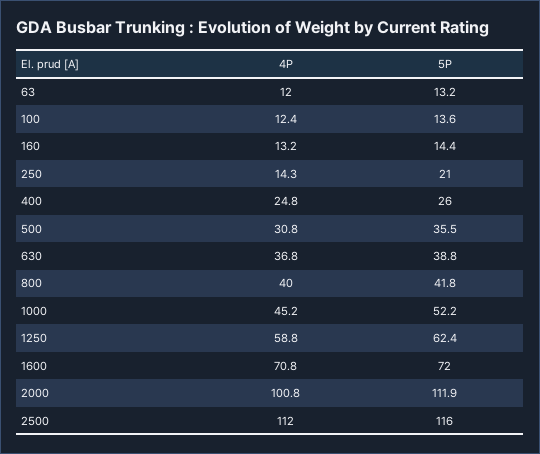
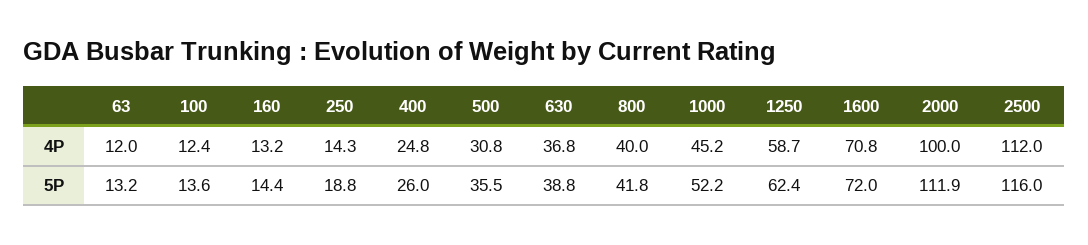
  {
    "4P": {
      "63": 12,
      "100": 12.4,
      "160": 13.2,
      "250": 14.3,
      "400": 24.8,
      "500": 30.8,
      "630": 36.8,
      "800": 40,
      "1000": 45.2,
-     "1250": 58.8,
+     "1250": 58.7,
      "1600": 70.8,
-     "2000": 100.8,
+     "2000": 100,
      "2500": 112
    },
    "5P": {
      "63": 13.2,
      "100": 13.6,
      "160": 14.4,
-     "250": 21,
+     "250": 18.8,
      "400": 26,
      "500": 35.5,
      "630": 38.8,
      "800": 41.8,
      "1000": 52.2,
      "1250": 62.4,
      "1600": 72,
      "2000": 111.9,
      "2500": 116
    }
  }

